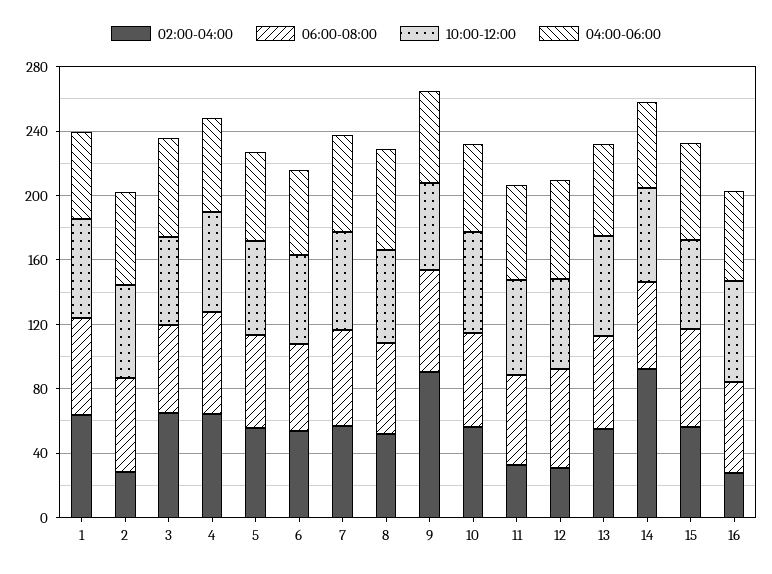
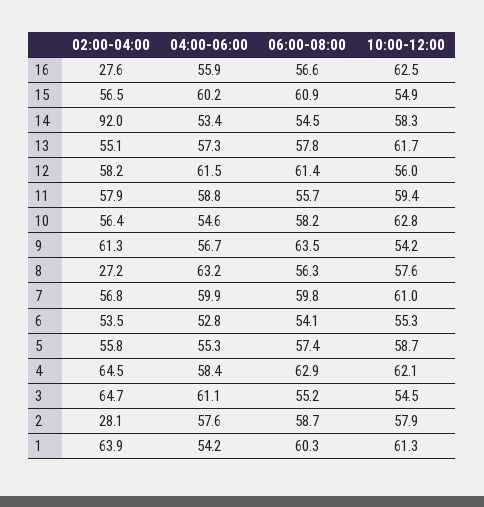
  {
    "02:00-04:00": {
      "1": 63.9,
      "2": 28.1,
      "3": 64.7,
      "4": 64.5,
      "5": 55.8,
      "6": 53.5,
      "7": 56.8,
-     "8": 50,
+     "8": 27.2,
-     "9": 90,
+     "9": 61.3,
      "10": 56.4,
-     "11": 30,
+     "11": 57.9,
-     "12": 30,
+     "12": 58.2,
      "13": 55.1,
      "14": 92,
      "15": 56.5,
      "16": 27.6
    },
    "06:00-08:00": {
      "1": 60.3,
      "2": 58.7,
      "3": 55.2,
      "4": 62.9,
      "5": 57.4,
      "6": 54.1,
      "7": 59.8,
      "8": 56.3,
      "9": 63.5,
      "10": 58.2,
      "11": 55.7,
      "12": 61.4,
      "13": 57.8,
      "14": 54.5,
      "15": 60.9,
      "16": 56.6
    },
    "10:00-12:00": {
      "1": 61.3,
      "2": 57.9,
      "3": 54.5,
      "4": 62.1,
      "5": 58.7,
      "6": 55.3,
      "7": 61,
      "8": 57.6,
      "9": 54.2,
      "10": 62.8,
      "11": 59.4,
      "12": 56,
      "13": 61.7,
      "14": 58.3,
      "15": 54.9,
      "16": 62.5
    },
    "04:00-06:00": {
      "1": 54.2,
      "2": 57.6,
      "3": 61.1,
      "4": 58.4,
      "5": 55.3,
      "6": 52.8,
      "7": 59.9,
      "8": 63.2,
      "9": 56.7,
      "10": 54.6,
      "11": 58.8,
      "12": 61.5,
      "13": 57.3,
      "14": 53.4,
      "15": 60.2,
      "16": 55.9
    }
  }

